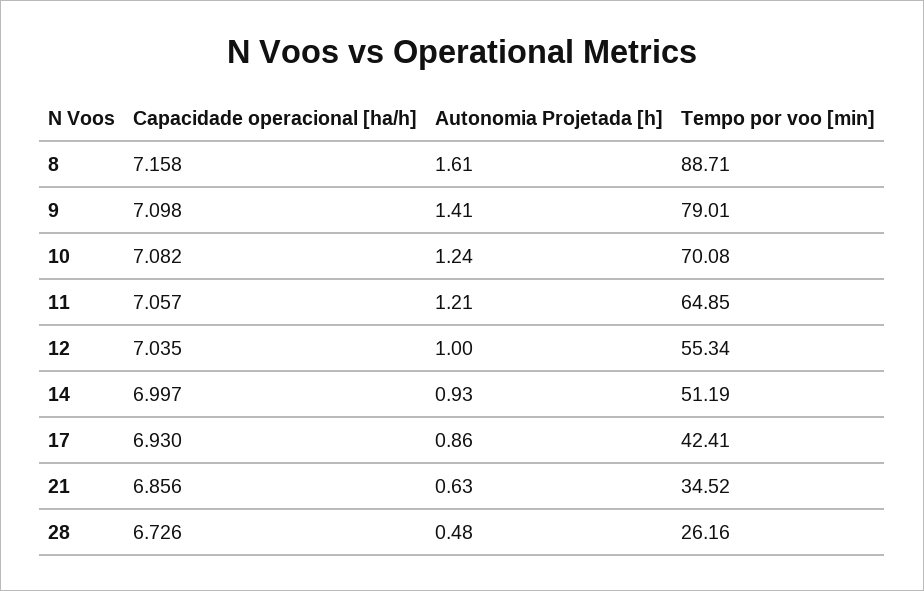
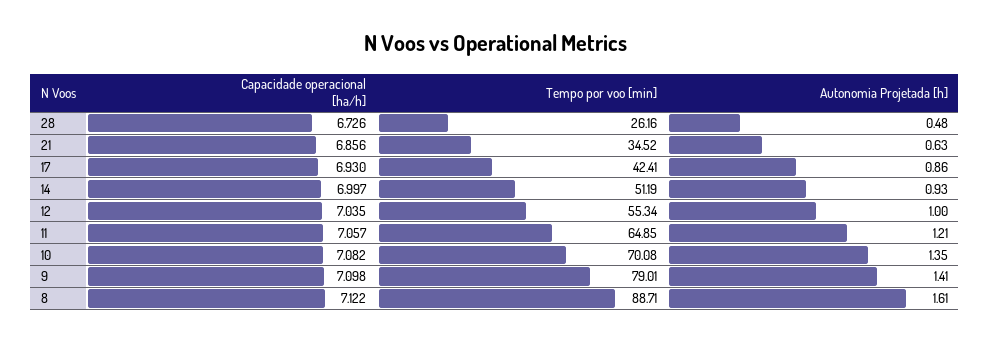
  {
    "Capacidade operacional [ha/h]": {
-     "8": 7.158,
+     "8": 7.122,
      "9": 7.098,
      "10": 7.082,
      "11": 7.057,
      "12": 7.035,
      "14": 6.997,
      "17": 6.93,
      "21": 6.856,
      "28": 6.726
    },
    "Autonomia Projetada [h]": {
      "8": 1.61,
      "9": 1.41,
-     "10": 1.24,
+     "10": 1.35,
      "11": 1.21,
      "12": 1,
      "14": 0.93,
      "17": 0.86,
      "21": 0.63,
      "28": 0.48
    },
    "Tempo por voo [min]": {
      "8": 88.71,
      "9": 79.01,
      "10": 70.08,
      "11": 64.85,
      "12": 55.34,
      "14": 51.19,
      "17": 42.41,
      "21": 34.52,
      "28": 26.16
    }
  }

